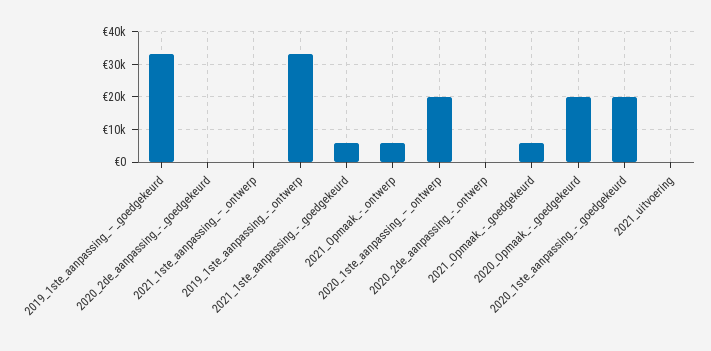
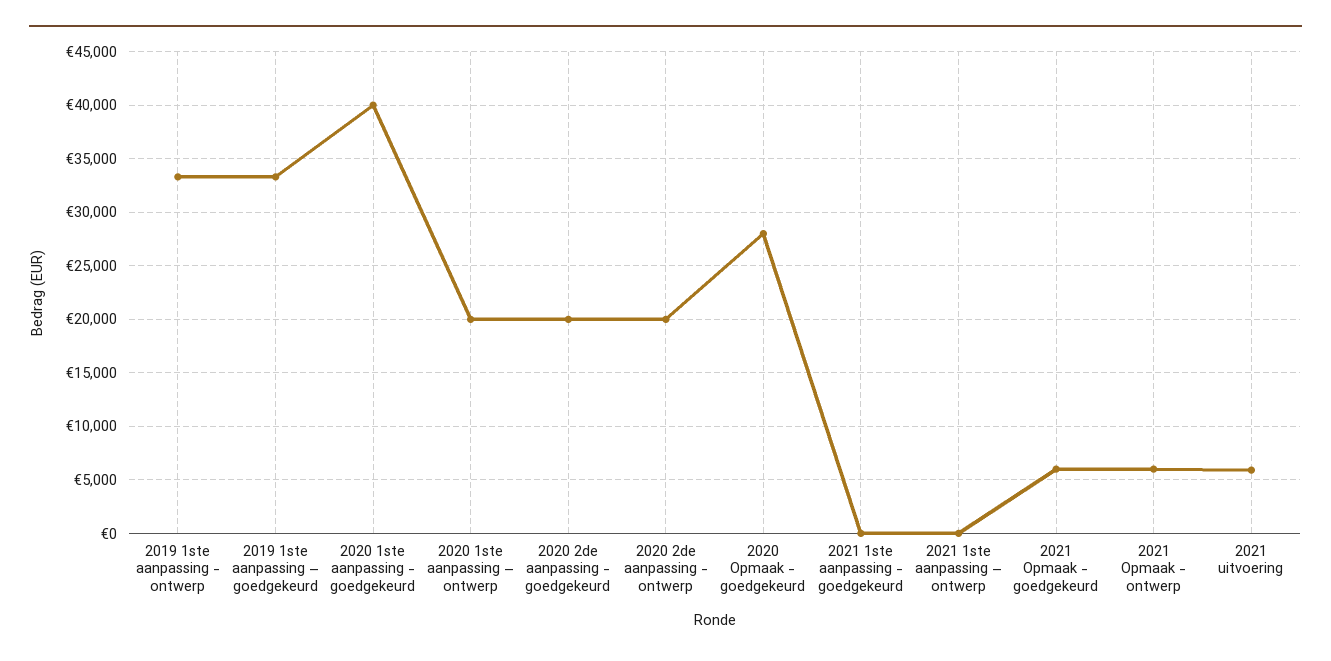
  {
    "2019_1ste_aanpassing_–_goedgekeurd": 33000,
-   "2020_2de_aanpassing_-_goedgekeurd": 0,
+   "2020_2de_aanpassing_-_goedgekeurd": 20000,
    "2021_1ste_aanpassing_–_ontwerp": 0,
    "2019_1ste_aanpassing_-_ontwerp": 33000,
-   "2021_1ste_aanpassing_-_goedgekeurd": 6000,
+   "2021_1ste_aanpassing_-_goedgekeurd": 0,
    "2021_Opmaak_-_ontwerp": 6000,
    "2020_1ste_aanpassing_–_ontwerp": 20000,
-   "2020_2de_aanpassing_-_ontwerp": 0,
+   "2020_2de_aanpassing_-_ontwerp": 20000,
    "2021_Opmaak_-_goedgekeurd": 6000,
-   "2020_Opmaak_-_goedgekeurd": 20000,
+   "2020_Opmaak_-_goedgekeurd": 28000,
-   "2020_1ste_aanpassing_-_goedgekeurd": 20000,
+   "2020_1ste_aanpassing_-_goedgekeurd": 40000,
-   "2021_uitvoering": 0
+   "2021_uitvoering": 6000
  }

